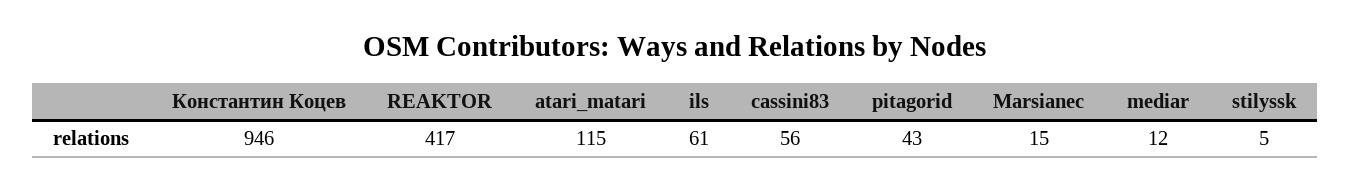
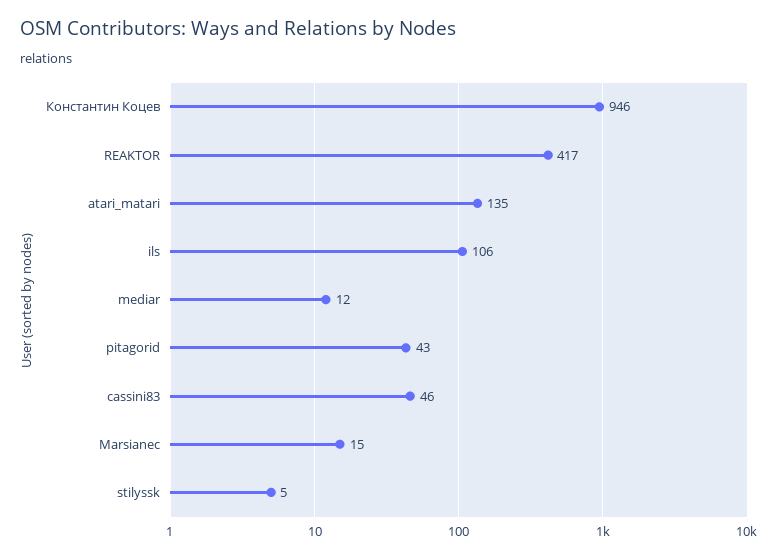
  {
    "Константин Коцев": 946,
    "REAKTOR": 417,
-   "atari_matari": 115,
+   "atari_matari": 135,
-   "ils": 61,
+   "ils": 106,
-   "cassini83": 56,
+   "cassini83": 46,
    "pitagorid": 43,
    "Marsianec": 15,
    "mediar": 12,
    "stilyssk": 5
  }

